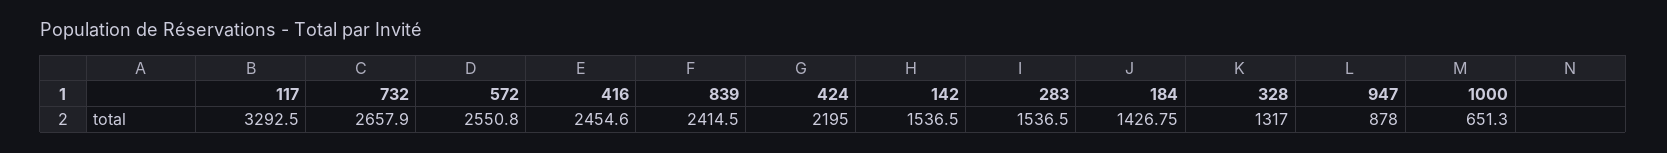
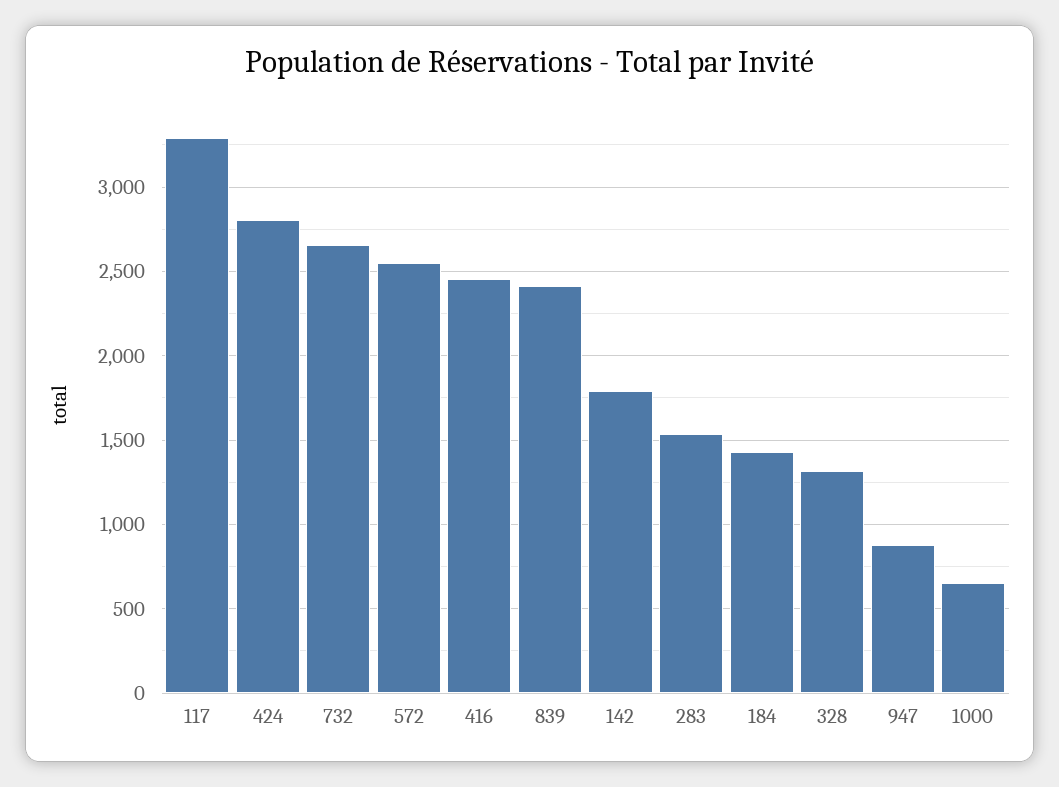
  {
    "117": 3292.5,
    "732": 2657.9,
    "572": 2550.8,
    "416": 2454.6,
    "839": 2414.5,
-   "424": 2195,
+   "424": 2800,
-   "142": 1536.5,
+   "142": 1800,
    "283": 1536.5,
    "184": 1426.75,
    "328": 1317,
    "947": 878,
    "1000": 651.3
  }

